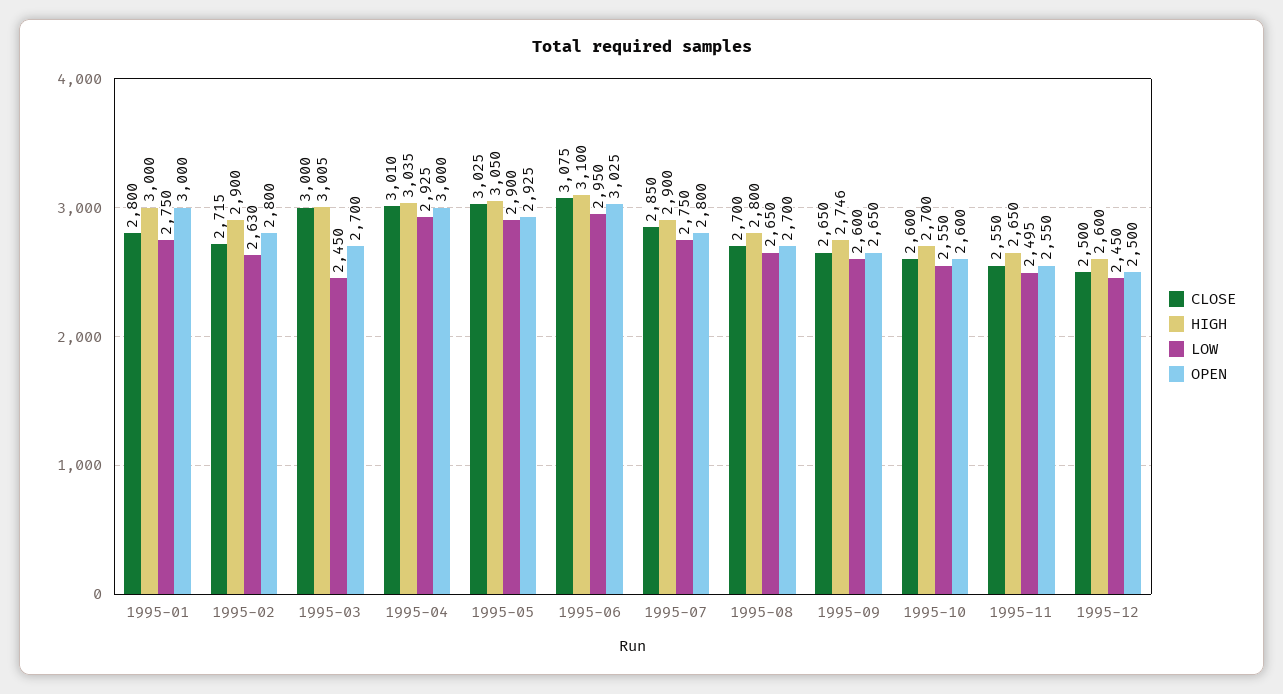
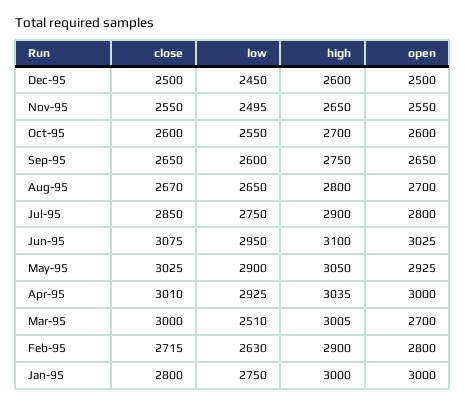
  {
    "CLOSE": {
      "1995-01": 2800,
      "1995-02": 2715,
      "1995-03": 3000,
      "1995-04": 3010,
      "1995-05": 3025,
      "1995-06": 3075,
      "1995-07": 2850,
-     "1995-08": 2700,
+     "1995-08": 2670,
      "1995-09": 2650,
      "1995-10": 2600,
      "1995-11": 2550,
      "1995-12": 2500
    },
    "HIGH": {
      "1995-01": 3000,
      "1995-02": 2900,
      "1995-03": 3005,
      "1995-04": 3035,
      "1995-05": 3050,
      "1995-06": 3100,
      "1995-07": 2900,
      "1995-08": 2800,
-     "1995-09": 2746,
+     "1995-09": 2750,
      "1995-10": 2700,
      "1995-11": 2650,
      "1995-12": 2600
    },
    "LOW": {
      "1995-01": 2750,
      "1995-02": 2630,
-     "1995-03": 2450,
+     "1995-03": 2510,
      "1995-04": 2925,
      "1995-05": 2900,
      "1995-06": 2950,
      "1995-07": 2750,
      "1995-08": 2650,
      "1995-09": 2600,
      "1995-10": 2550,
      "1995-11": 2495,
      "1995-12": 2450
    },
    "OPEN": {
      "1995-01": 3000,
      "1995-02": 2800,
      "1995-03": 2700,
      "1995-04": 3000,
      "1995-05": 2925,
      "1995-06": 3025,
      "1995-07": 2800,
      "1995-08": 2700,
      "1995-09": 2650,
      "1995-10": 2600,
      "1995-11": 2550,
      "1995-12": 2500
    }
  }

